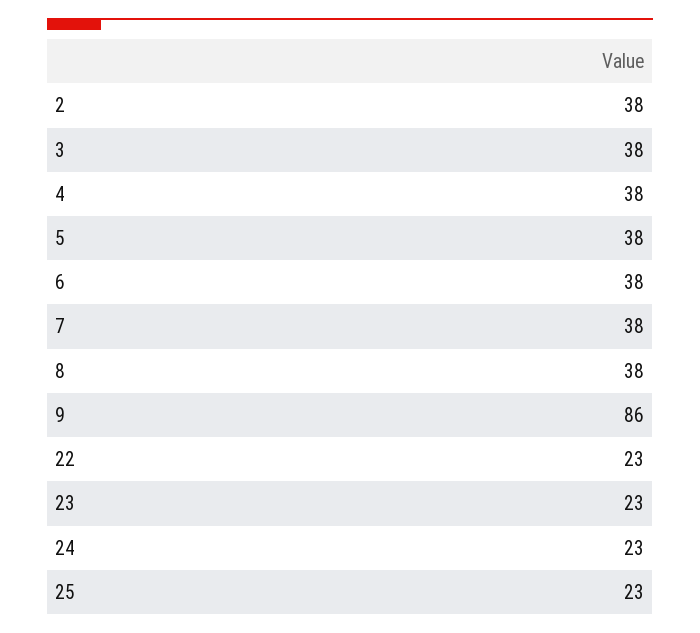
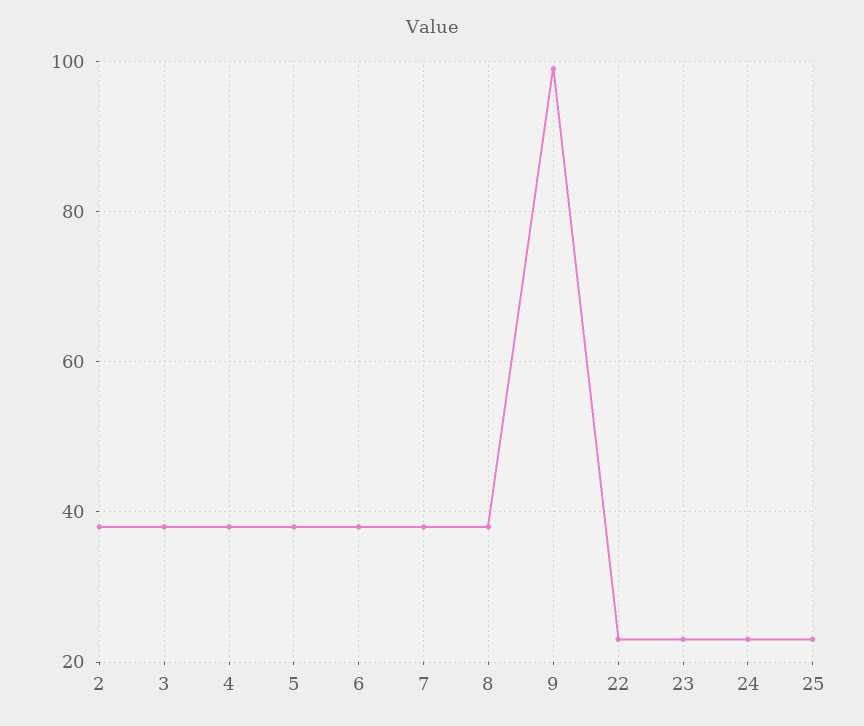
  {
    "2": 38,
    "3": 38,
    "4": 38,
    "5": 38,
    "6": 38,
    "7": 38,
    "8": 38,
-   "9": 86,
+   "9": 100,
    "22": 23,
    "23": 23,
    "24": 23,
    "25": 23
  }

